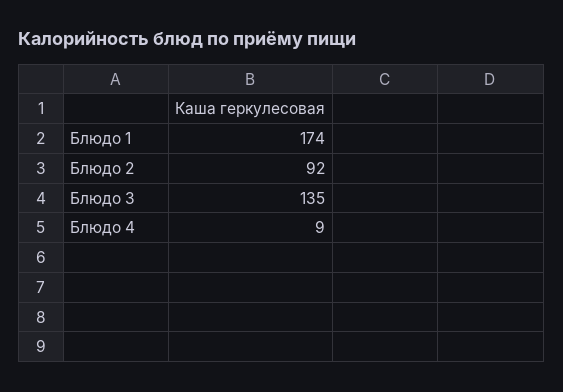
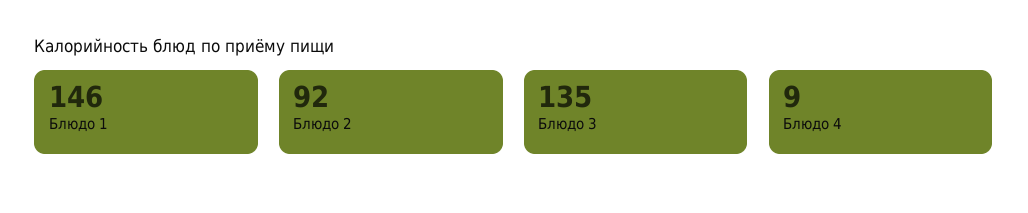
  {
-   "Блюдо 1": 174,
+   "Блюдо 1": 146,
    "Блюдо 2": 92,
    "Блюдо 3": 135,
    "Блюдо 4": 9
  }

